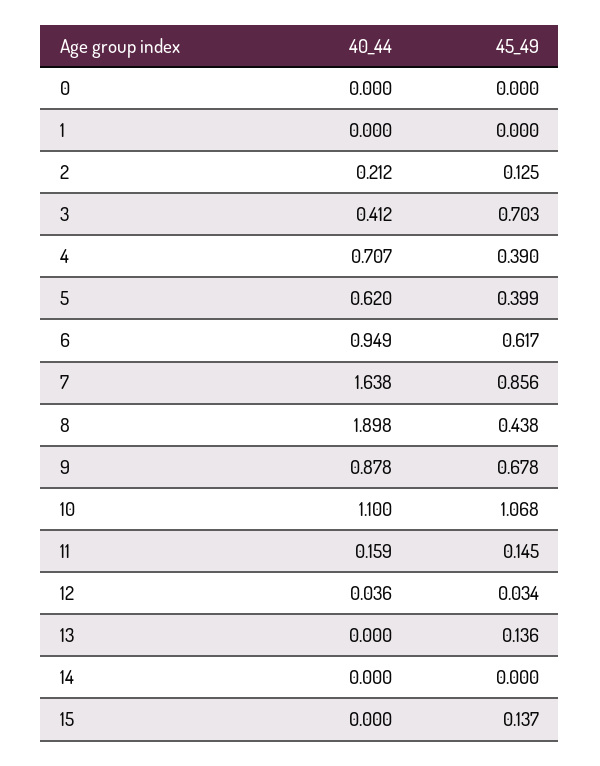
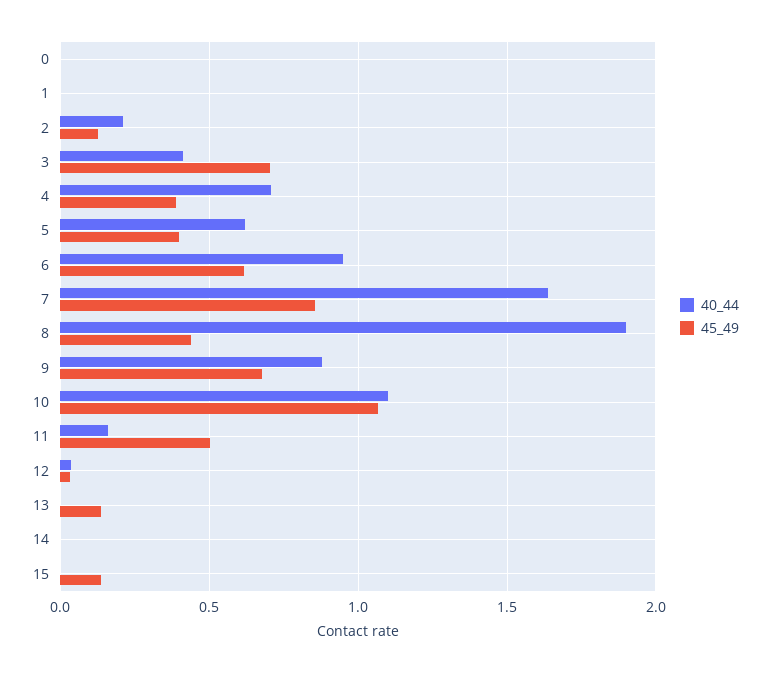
  {
    "40_44": {
      "0": 0,
      "1": 0,
      "2": 0.212,
      "3": 0.412,
      "4": 0.707,
      "5": 0.62,
      "6": 0.949,
      "7": 1.638,
      "8": 1.898,
      "9": 0.878,
      "10": 1.1,
      "11": 0.159,
      "12": 0.036,
      "13": 0,
      "14": 0,
      "15": 0
    },
    "45_49": {
      "0": 0,
      "1": 0,
      "2": 0.125,
      "3": 0.703,
      "4": 0.39,
      "5": 0.399,
      "6": 0.617,
      "7": 0.856,
      "8": 0.438,
      "9": 0.678,
      "10": 1.068,
-     "11": 0.145,
+     "11": 0.5,
      "12": 0.034,
      "13": 0.136,
      "14": 0,
      "15": 0.137
    }
  }

